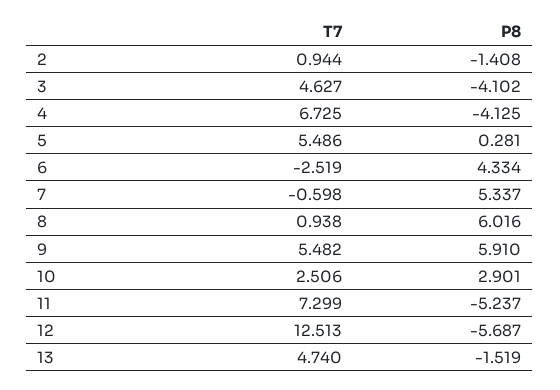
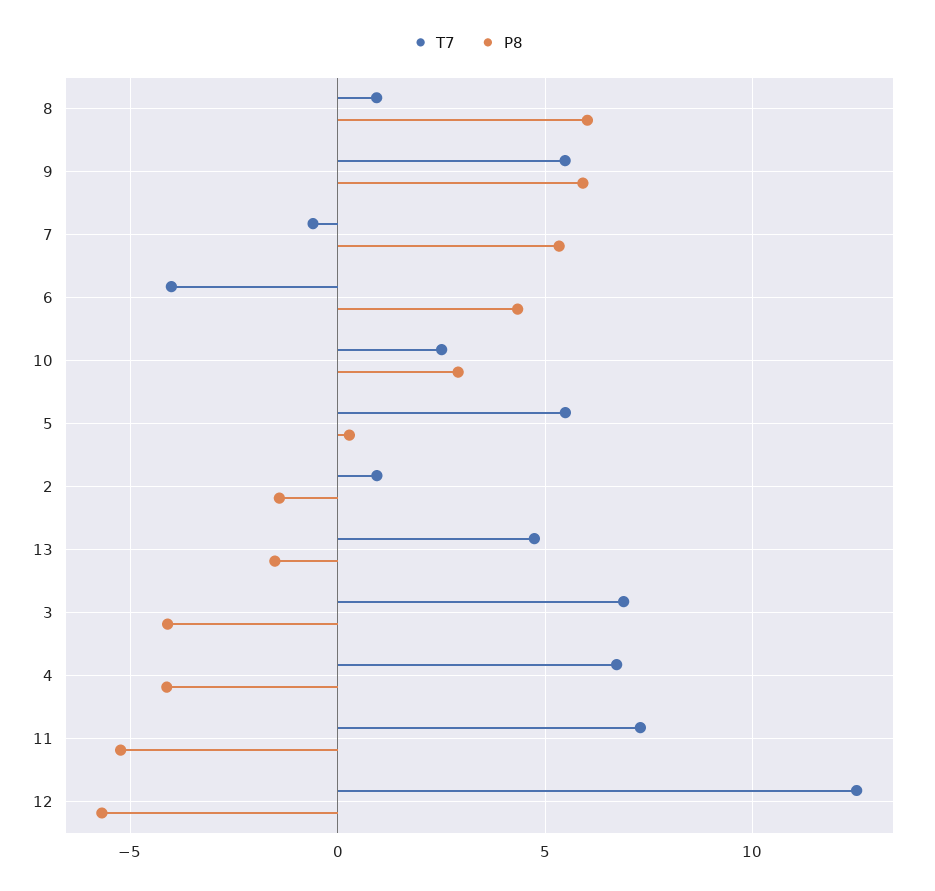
  {
    "T7": {
      "2": 0.944,
-     "3": 4.627,
+     "3": 7,
      "4": 6.725,
      "5": 5.486,
-     "6": -2.519,
+     "6": -4,
      "7": -0.598,
      "8": 0.938,
      "9": 5.482,
      "10": 2.506,
      "11": 7.299,
      "12": 12.513,
      "13": 4.74
    },
    "P8": {
      "2": -1.408,
      "3": -4.102,
      "4": -4.125,
      "5": 0.281,
      "6": 4.334,
      "7": 5.337,
      "8": 6.016,
      "9": 5.91,
      "10": 2.901,
      "11": -5.237,
      "12": -5.687,
      "13": -1.519
    }
  }

